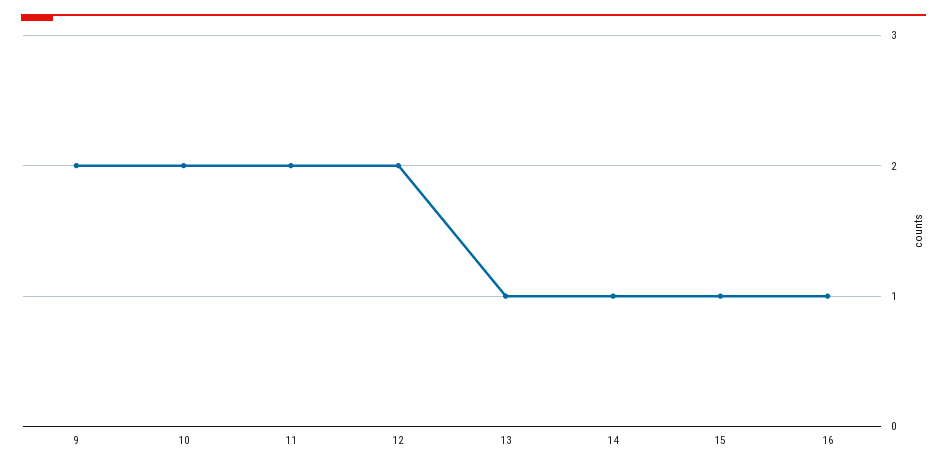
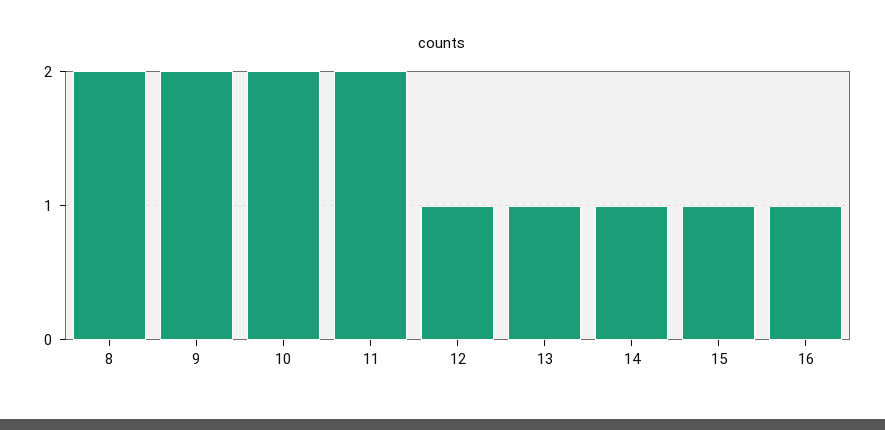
  {
    "9": 2,
    "10": 2,
    "11": 2,
-   "12": 2,
+   "12": 1,
    "13": 1,
    "14": 1,
    "15": 1,
-   "16": 1
+   "16": 1,
+   "8": 2
  }

